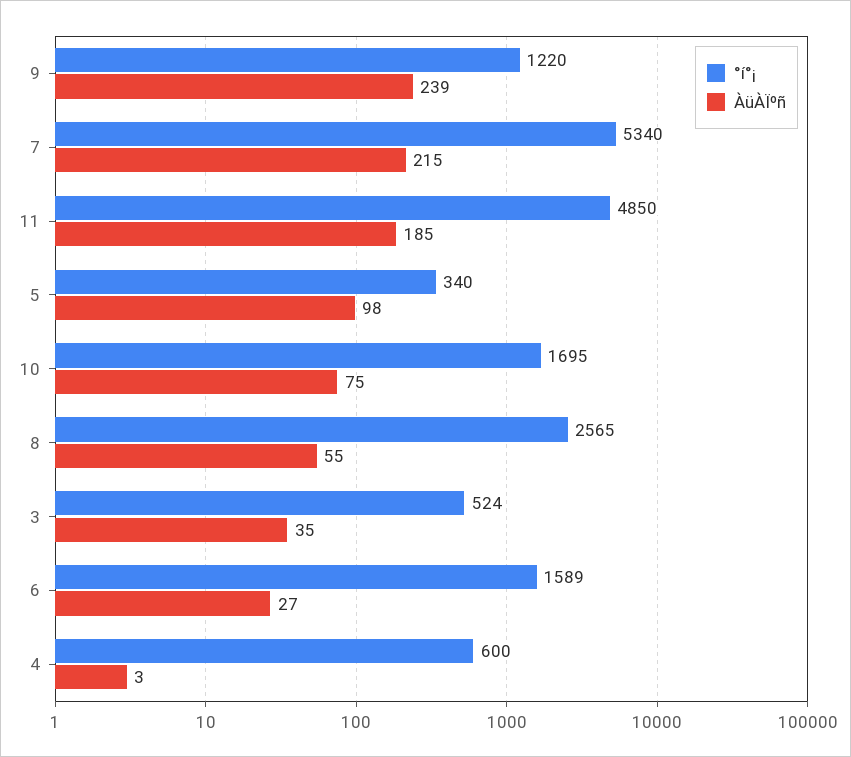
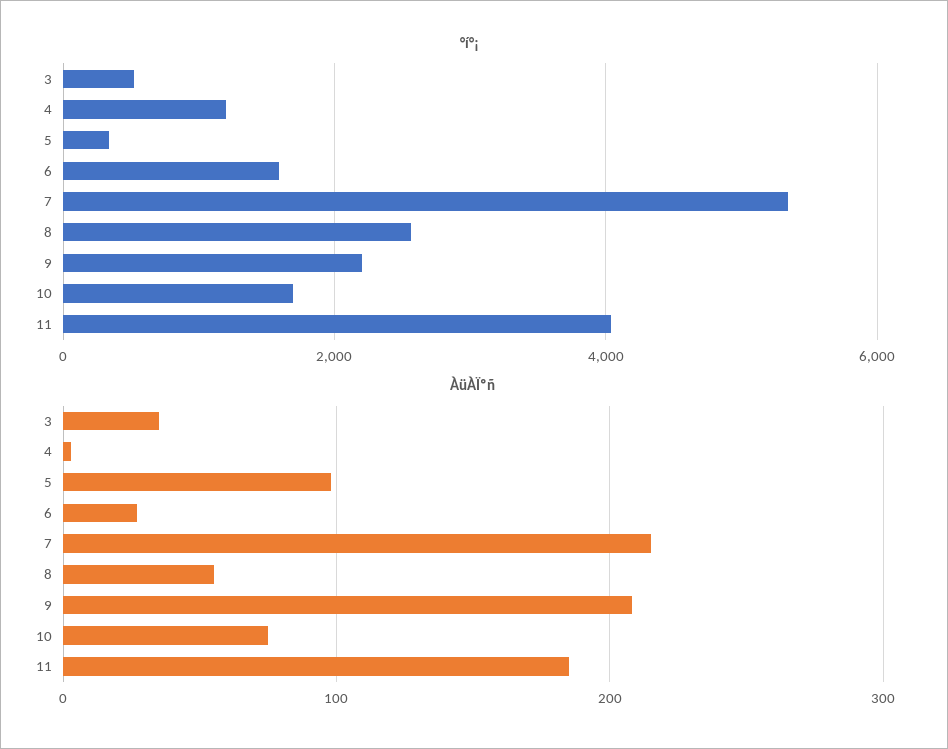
  {
    "°í°¡": {
-     "9": 1220,
+     "9": 2200,
      "7": 5340,
-     "11": 4850,
+     "11": 4000,
      "5": 340,
      "10": 1695,
      "8": 2565,
      "3": 524,
      "6": 1589,
-     "4": 600
+     "4": 1200
    },
    "ÀüÀÏºñ": {
-     "9": 239,
+     "9": 210,
      "7": 215,
      "11": 185,
      "5": 98,
      "10": 75,
      "8": 55,
      "3": 35,
      "6": 27,
      "4": 3
    }
  }

